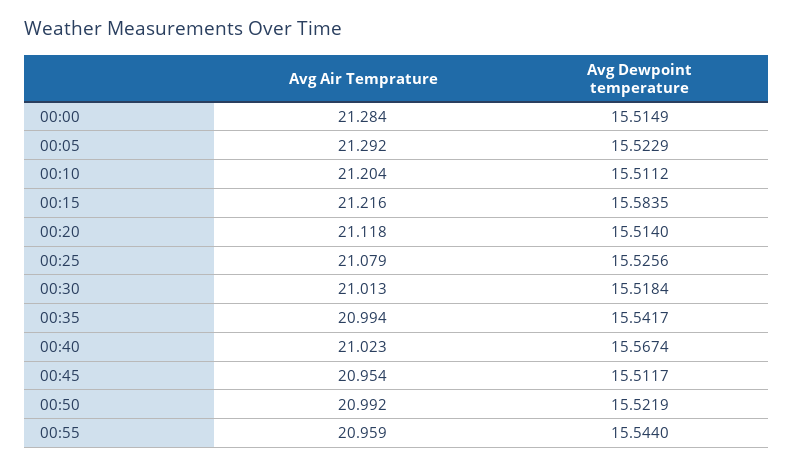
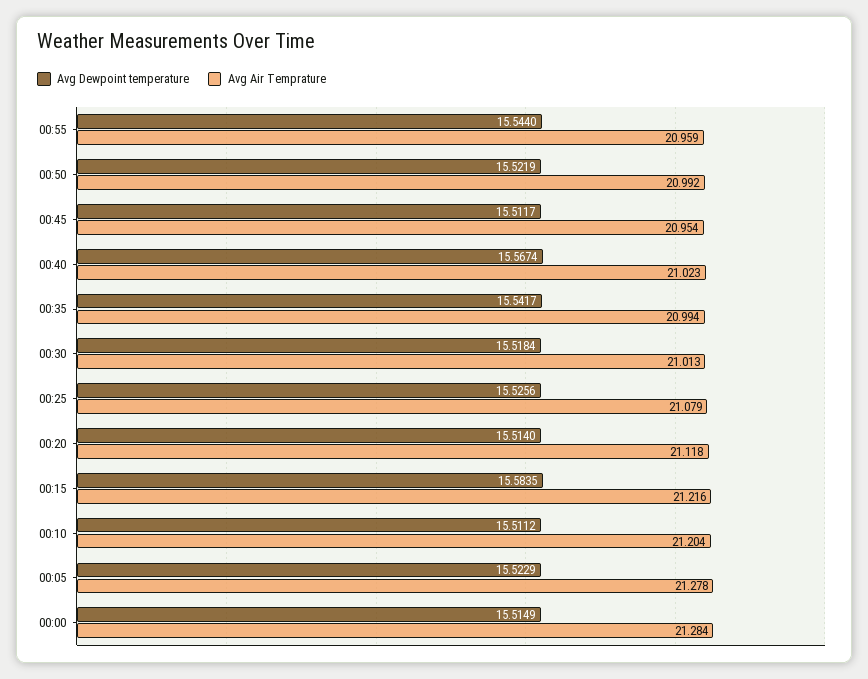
  {
    "Avg Air Temprature": {
      "00:00": 21.284,
-     "00:05": 21.292,
+     "00:05": 21.278,
      "00:10": 21.204,
      "00:15": 21.216,
      "00:20": 21.118,
      "00:25": 21.079,
      "00:30": 21.013,
      "00:35": 20.994,
      "00:40": 21.023,
      "00:45": 20.954,
      "00:50": 20.992,
      "00:55": 20.959
    },
    "Avg Dewpoint temperature": {
      "00:00": 15.5149,
      "00:05": 15.5229,
      "00:10": 15.5112,
      "00:15": 15.5835,
      "00:20": 15.514,
      "00:25": 15.5256,
      "00:30": 15.5184,
      "00:35": 15.5417,
      "00:40": 15.5674,
      "00:45": 15.5117,
      "00:50": 15.5219,
      "00:55": 15.544
    }
  }

